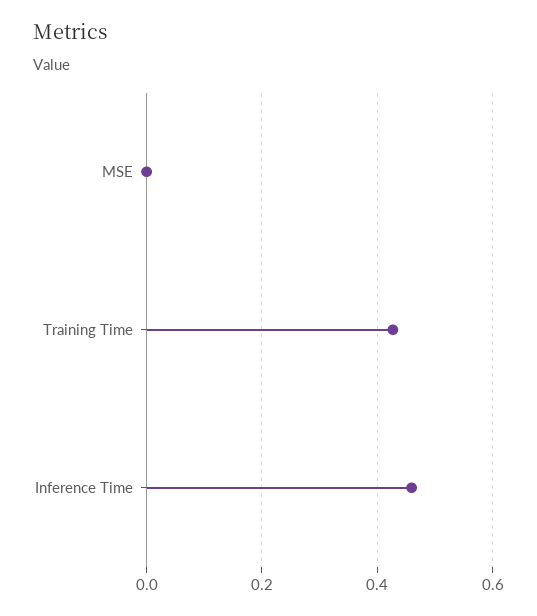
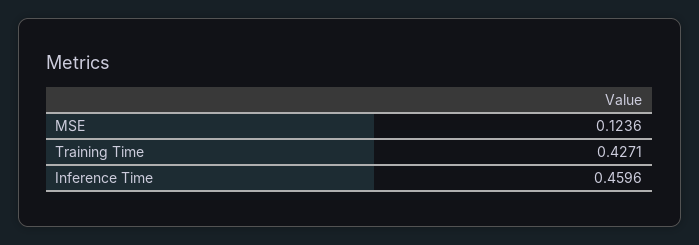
  {
-   "MSE": 0,
+   "MSE": 0.1236,
    "Training Time": 0.4271,
    "Inference Time": 0.4596
  }

